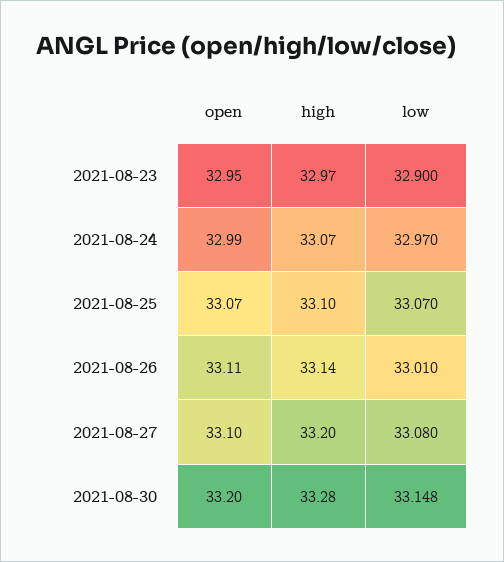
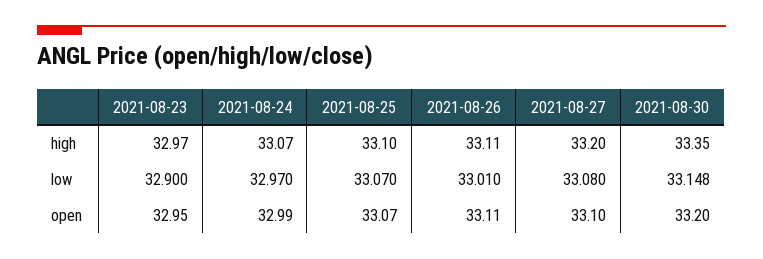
  {
    "open": {
      "2021-08-23": 32.95,
      "2021-08-24": 32.99,
      "2021-08-25": 33.07,
      "2021-08-26": 33.11,
      "2021-08-27": 33.1,
      "2021-08-30": 33.2
    },
    "high": {
      "2021-08-23": 32.97,
      "2021-08-24": 33.07,
      "2021-08-25": 33.1,
-     "2021-08-26": 33.14,
+     "2021-08-26": 33.11,
      "2021-08-27": 33.2,
-     "2021-08-30": 33.28
+     "2021-08-30": 33.35
    },
    "low": {
      "2021-08-23": 32.9,
      "2021-08-24": 32.97,
      "2021-08-25": 33.07,
      "2021-08-26": 33.01,
      "2021-08-27": 33.08,
      "2021-08-30": 33.148
    }
  }

